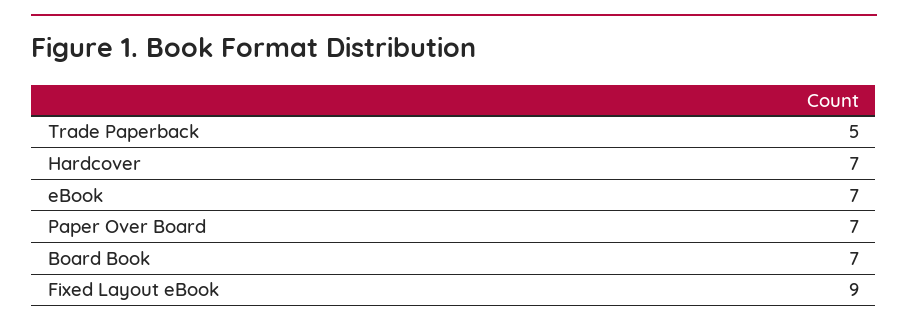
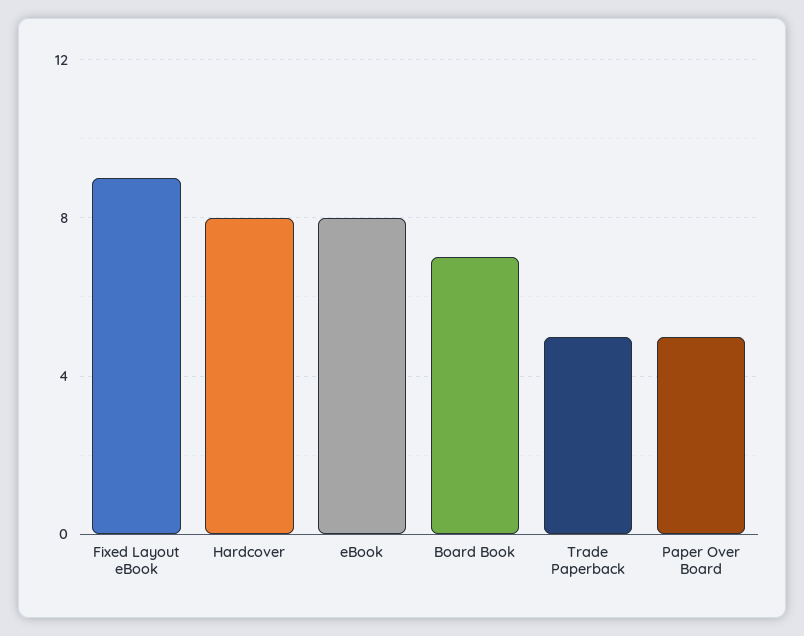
  {
    "Trade Paperback": 5,
-   "Hardcover": 7,
+   "Hardcover": 8,
-   "eBook": 7,
+   "eBook": 8,
-   "Paper Over Board": 7,
+   "Paper Over Board": 5,
    "Board Book": 7,
    "Fixed Layout eBook": 9
  }

